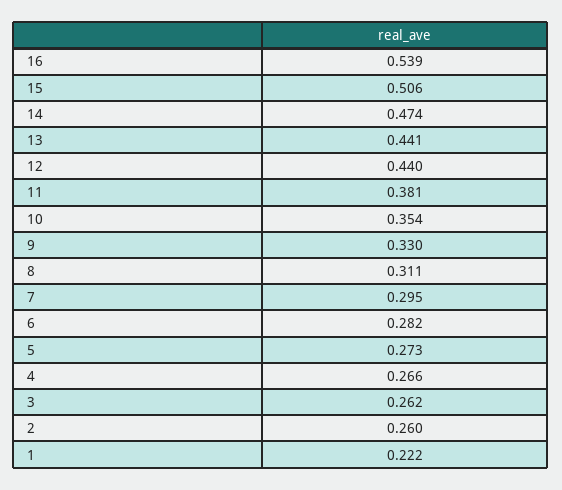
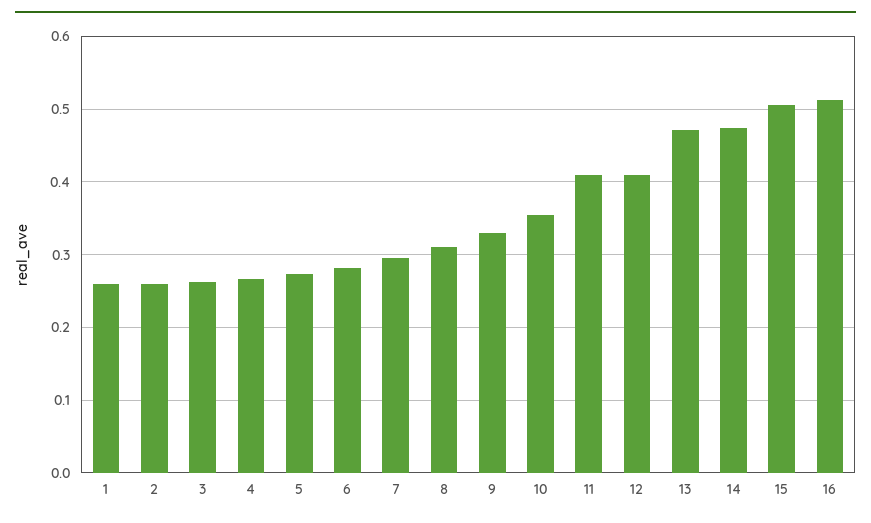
  {
-   "16": 0.539,
+   "16": 0.51,
    "15": 0.506,
    "14": 0.474,
-   "13": 0.441,
+   "13": 0.47,
-   "12": 0.44,
+   "12": 0.41,
-   "11": 0.381,
+   "11": 0.41,
    "10": 0.354,
    "9": 0.33,
    "8": 0.311,
    "7": 0.295,
    "6": 0.282,
    "5": 0.273,
    "4": 0.266,
    "3": 0.262,
    "2": 0.26,
-   "1": 0.222
+   "1": 0.26
  }

